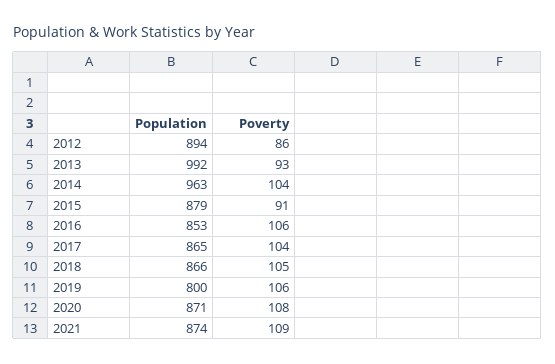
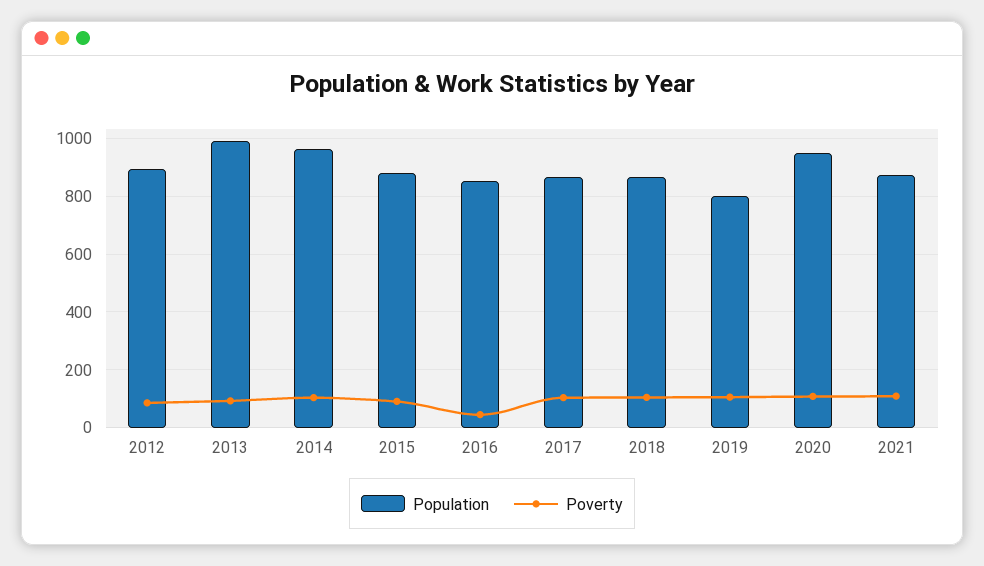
  {
    "Population": {
      "2012": 894,
      "2013": 992,
      "2014": 963,
      "2015": 879,
      "2016": 853,
      "2017": 865,
      "2018": 866,
      "2019": 800,
-     "2020": 871,
+     "2020": 950,
      "2021": 874
    },
    "Poverty": {
      "2012": 86,
      "2013": 93,
      "2014": 104,
      "2015": 91,
-     "2016": 106,
+     "2016": 50,
      "2017": 104,
      "2018": 105,
      "2019": 106,
      "2020": 108,
      "2021": 109
    }
  }

